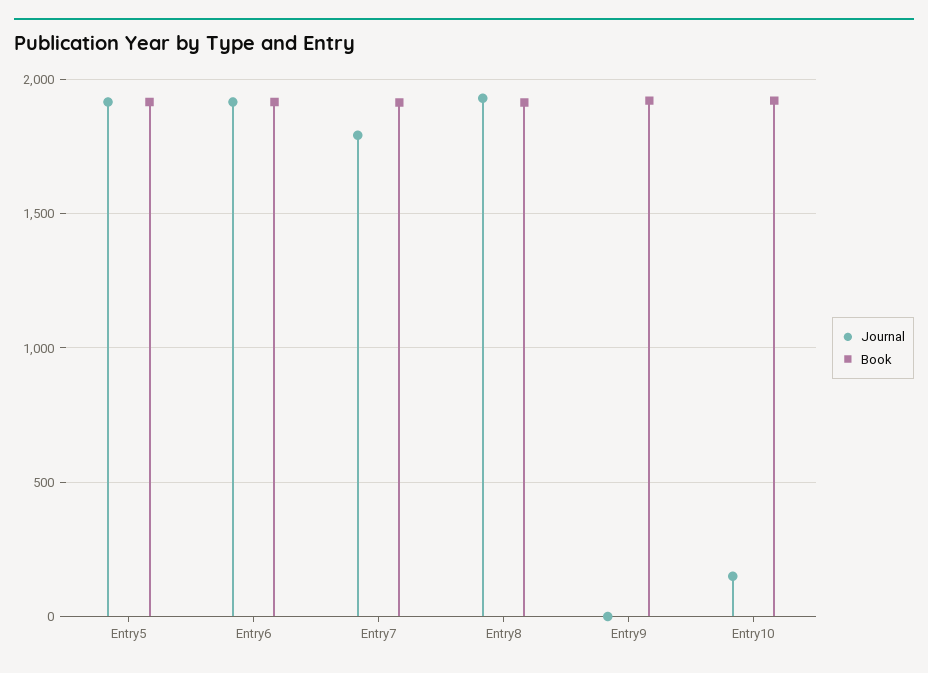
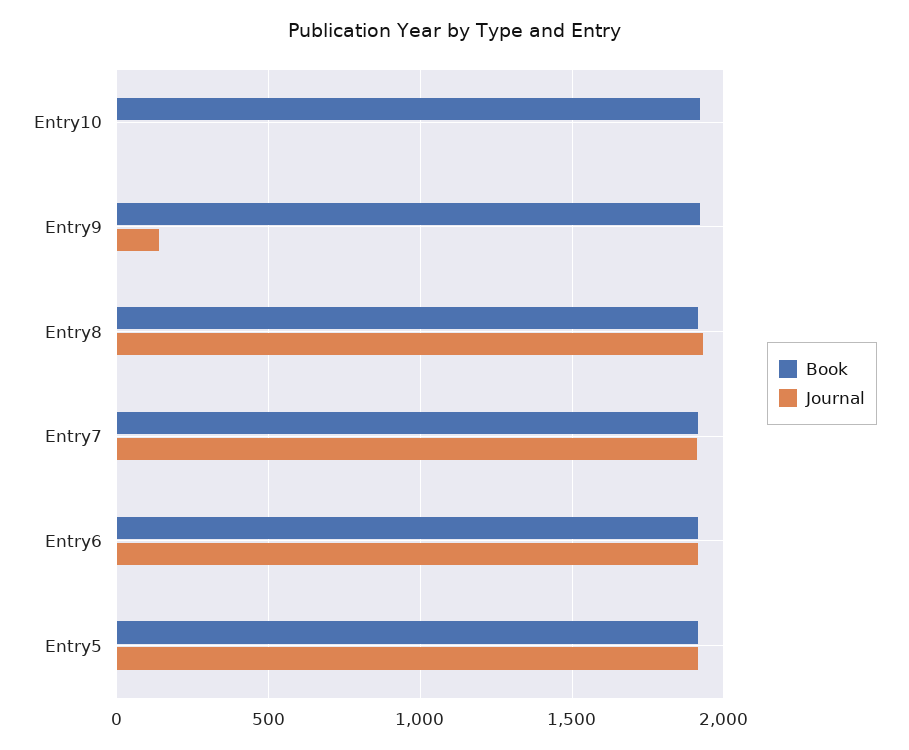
  {
    "Journal": {
      "Entry5": 1900,
      "Entry6": 1900,
-     "Entry7": 1800,
+     "Entry7": 1900,
      "Entry8": 1950,
-     "Entry9": 0,
+     "Entry9": 150,
-     "Entry10": 150
+     "Entry10": 0
    },
    "Book": {
      "Entry5": 1900,
      "Entry6": 1900,
      "Entry7": 1900,
      "Entry8": 1900,
      "Entry9": 1900,
      "Entry10": 1900
    }
  }

